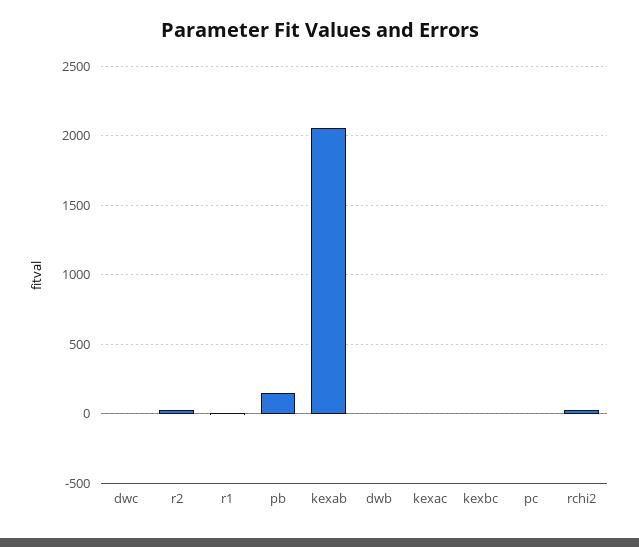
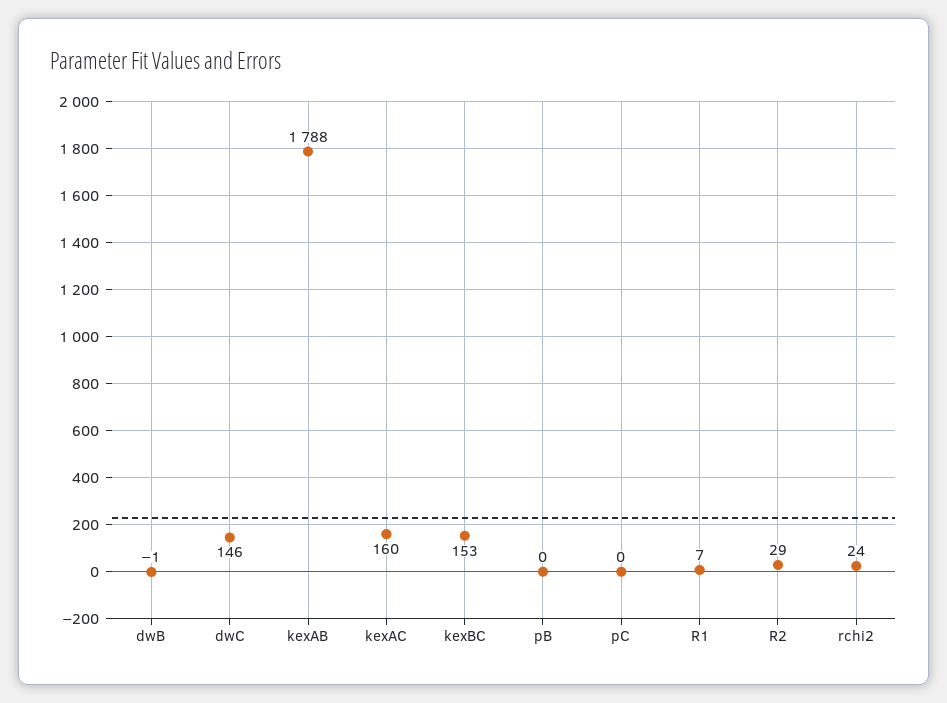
  {
-   "dwc": 0,
+   "dwc": 146,
    "r2": 29,
    "r1": 7,
-   "pb": 150,
+   "pb": 0,
-   "kexab": 2050,
+   "kexab": 1788,
    "dwb": -1,
-   "kexac": 0,
+   "kexac": 160,
-   "kexbc": 0,
+   "kexbc": 153,
    "pc": 0,
    "rchi2": 24
  }

